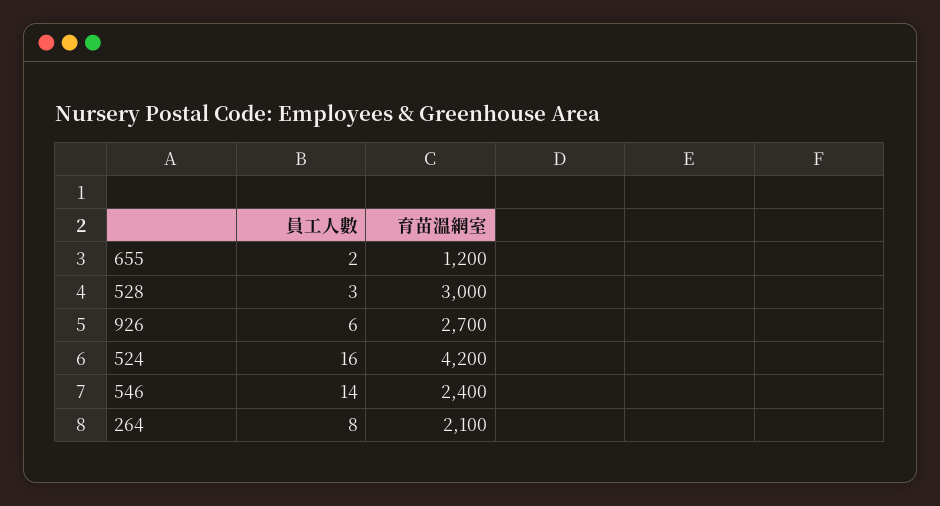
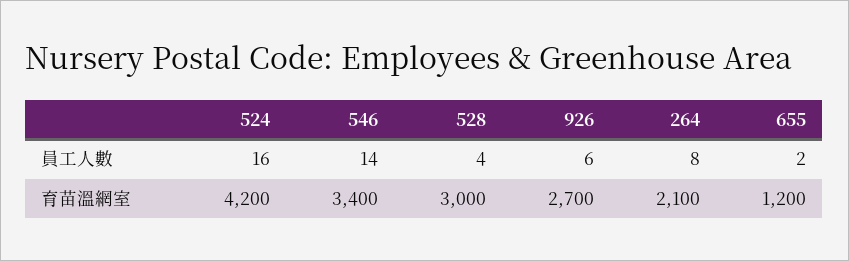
  {
    "員工人數": {
      "655": 2,
-     "528": 3,
+     "528": 4,
      "926": 6,
      "524": 16,
      "546": 14,
      "264": 8
    },
    "育苗溫網室": {
      "655": 1200,
      "528": 3000,
      "926": 2700,
      "524": 4200,
-     "546": 2400,
+     "546": 3400,
      "264": 2100
    }
  }

